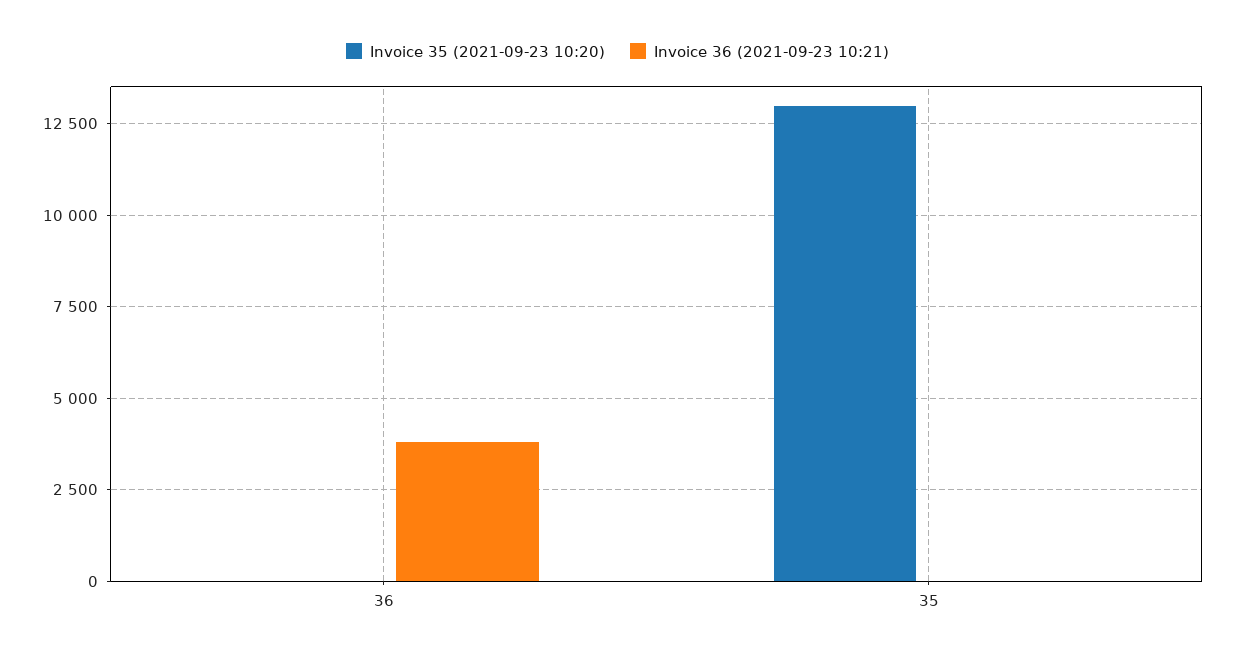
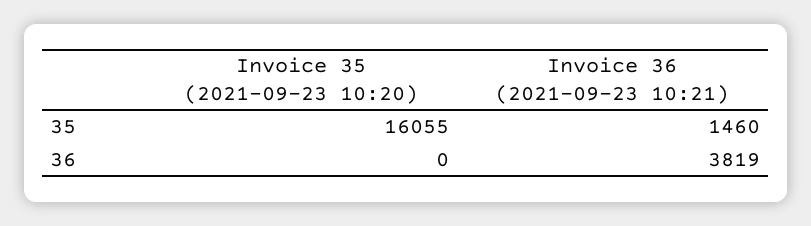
  {
    "Invoice 35 (2021-09-23 10:20)": {
      "36": 0,
-     "35": 13000
+     "35": 16055
    },
    "Invoice 36 (2021-09-23 10:21)": {
      "36": 3819,
-     "35": 0
+     "35": 1460
    }
  }

